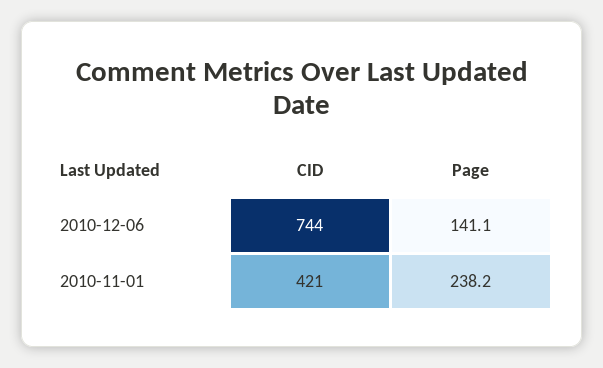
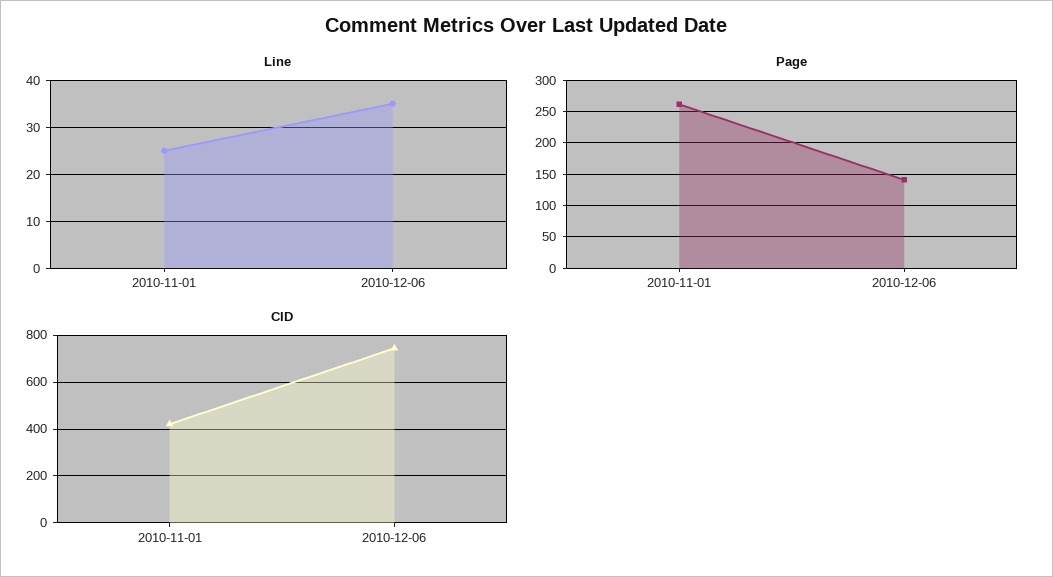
  {
    "CID": {
      "2010-12-06": 744,
      "2010-11-01": 421
    },
    "Page": {
      "2010-12-06": 141.1,
-     "2010-11-01": 238.2
+     "2010-11-01": 260
-   }
+   },
+   "Line": {
+     "2010-11-01": 25,
+     "2010-12-06": 35
+   }
  }

